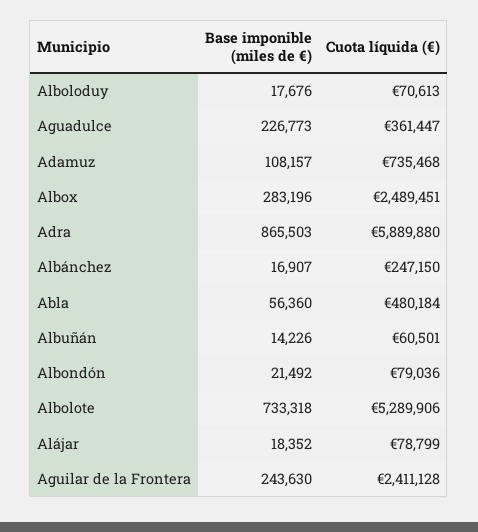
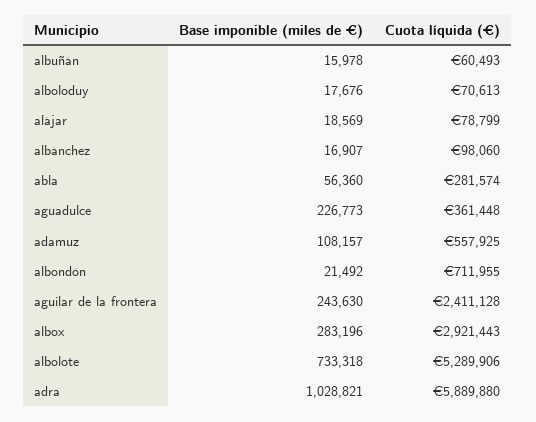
  {
    "Base imponible (miles de €)": {
      "Alboloduy": 17676,
      "Aguadulce": 226773,
      "Adamuz": 108157,
      "Albox": 283196,
-     "Adra": 865503,
+     "Adra": 1028821,
      "Albánchez": 16907,
      "Abla": 56360,
-     "Albuñán": 14226,
+     "Albuñán": 15978,
      "Albondón": 21492,
      "Albolote": 733318,
-     "Alájar": 18352,
+     "Alájar": 18569,
      "Aguilar de la Frontera": 243630
    },
    "Cuota líquida (€)": {
      "Alboloduy": 70613,
-     "Aguadulce": 361447,
+     "Aguadulce": 361448,
-     "Adamuz": 735468,
+     "Adamuz": 557925,
-     "Albox": 2489451,
+     "Albox": 2921443,
      "Adra": 5889880,
-     "Albánchez": 247150,
+     "Albánchez": 98060,
-     "Abla": 480184,
+     "Abla": 281574,
-     "Albuñán": 60501,
+     "Albuñán": 60493,
-     "Albondón": 79036,
+     "Albondón": 711955,
      "Albolote": 5289906,
      "Alájar": 78799,
      "Aguilar de la Frontera": 2411128
    }
  }

